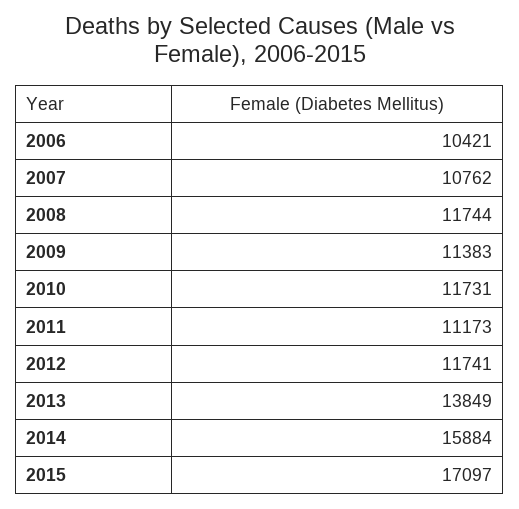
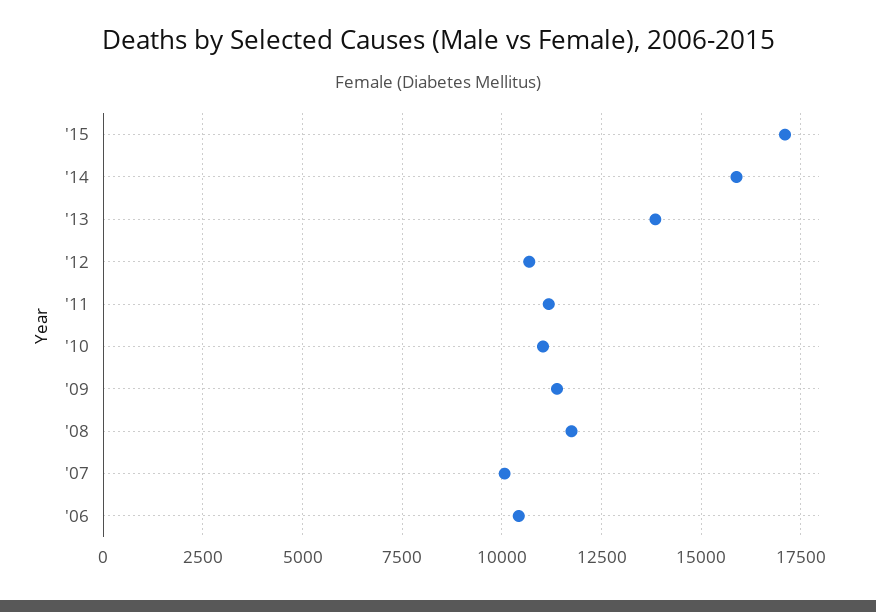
  {
    "2006": 10421,
-   "2007": 10762,
+   "2007": 10000,
    "2008": 11744,
    "2009": 11383,
-   "2010": 11731,
+   "2010": 11000,
    "2011": 11173,
-   "2012": 11741,
+   "2012": 10750,
    "2013": 13849,
    "2014": 15884,
    "2015": 17097
  }

